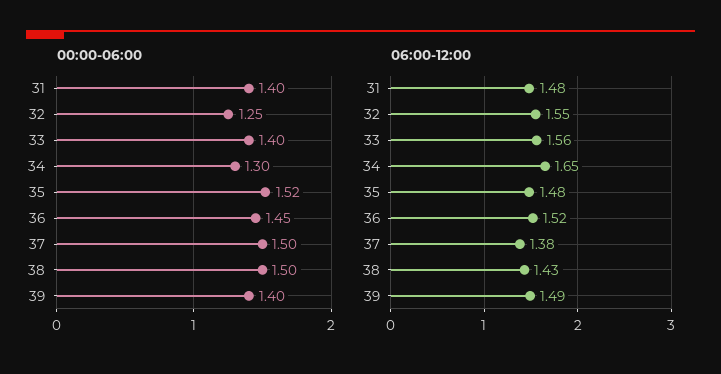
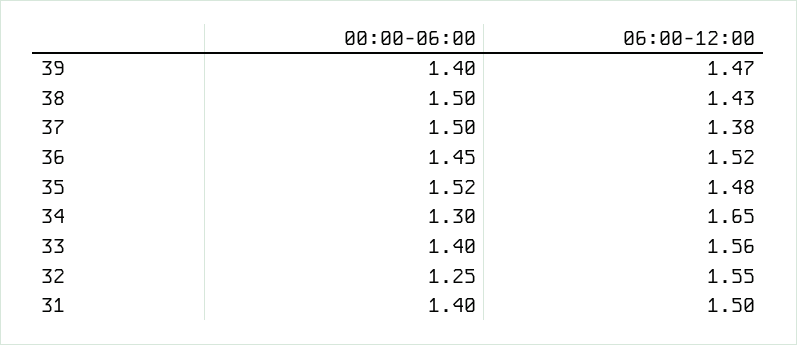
  {
    "00:00-06:00": {
      "31": 1.4,
      "32": 1.25,
      "33": 1.4,
      "34": 1.3,
      "35": 1.52,
      "36": 1.45,
      "37": 1.5,
      "38": 1.5,
      "39": 1.4
    },
    "06:00-12:00": {
-     "31": 1.48,
+     "31": 1.5,
      "32": 1.55,
      "33": 1.56,
      "34": 1.65,
      "35": 1.48,
      "36": 1.52,
      "37": 1.38,
      "38": 1.43,
-     "39": 1.49
+     "39": 1.47
    }
  }

